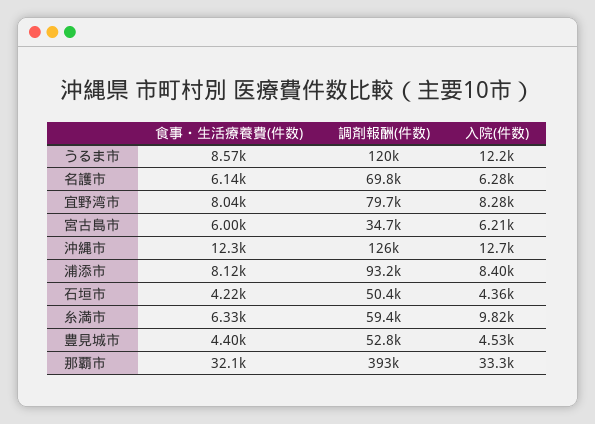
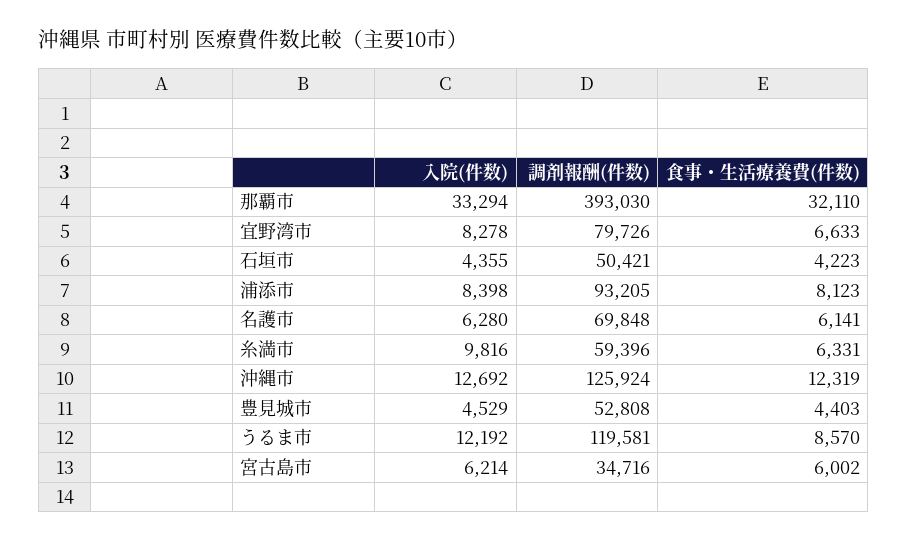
  {
    "食事・生活療養費(件数)": {
      "うるま市": 8570,
      "名護市": 6141,
-     "宜野湾市": 8040,
+     "宜野湾市": 6633,
      "宮古島市": 6002,
      "沖縄市": 12319,
      "浦添市": 8123,
      "石垣市": 4223,
      "糸満市": 6331,
      "豊見城市": 4403,
      "那覇市": 32110
    },
    "調剤報酬(件数)": {
      "うるま市": 119581,
      "名護市": 69848,
      "宜野湾市": 79726,
      "宮古島市": 34716,
      "沖縄市": 125924,
      "浦添市": 93205,
      "石垣市": 50421,
      "糸満市": 59396,
      "豊見城市": 52808,
      "那覇市": 393030
    },
    "入院(件数)": {
      "うるま市": 12192,
      "名護市": 6280,
      "宜野湾市": 8278,
      "宮古島市": 6214,
      "沖縄市": 12692,
      "浦添市": 8398,
      "石垣市": 4355,
      "糸満市": 9816,
      "豊見城市": 4529,
      "那覇市": 33294
    }
  }

